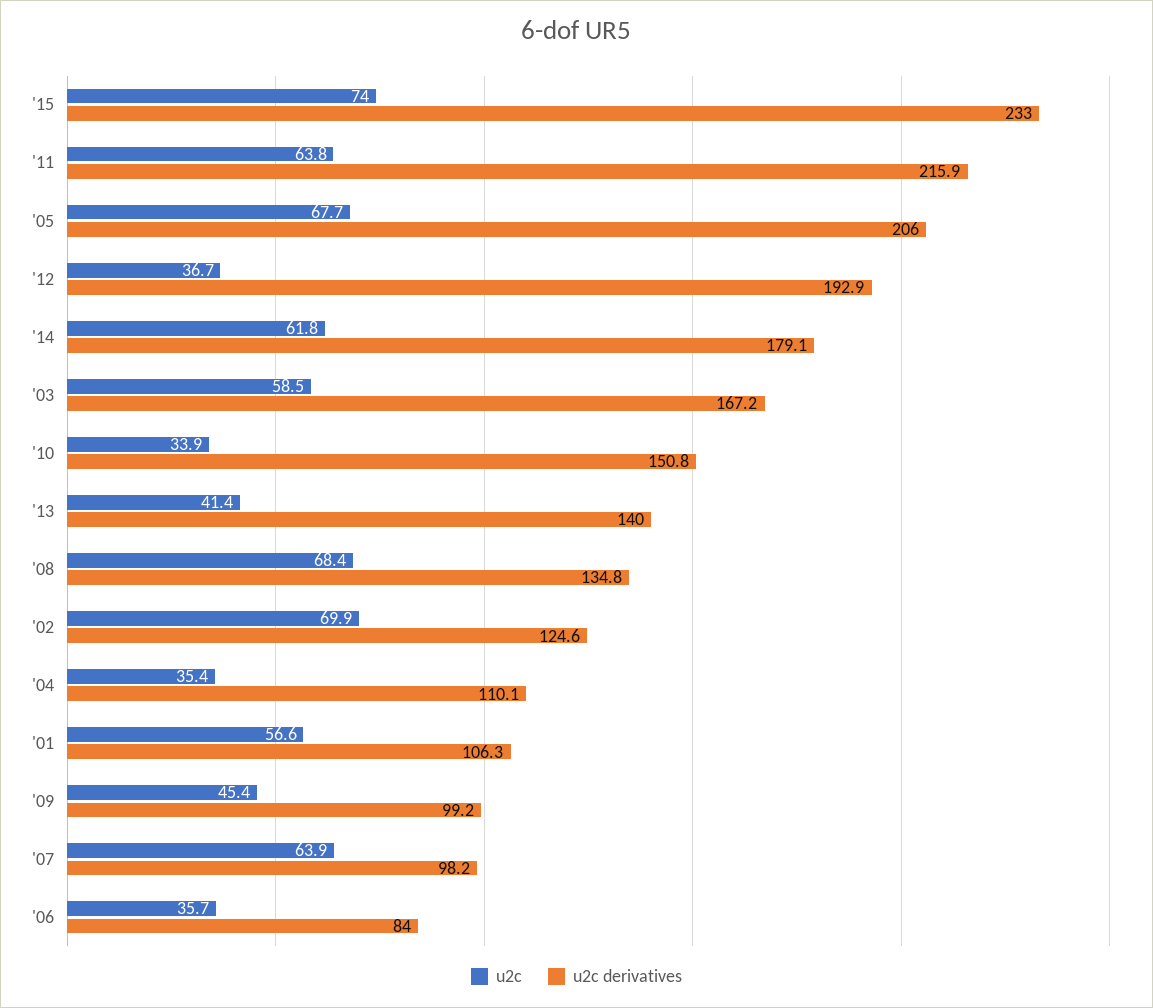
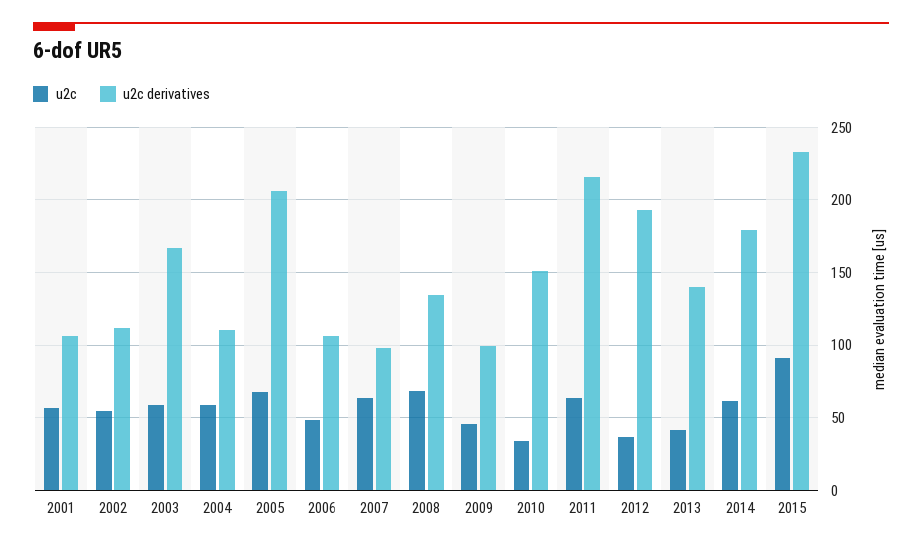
  {
    "u2c": {
-     "'15": 74,
+     "'15": 90,
      "'11": 63.8,
      "'05": 67.7,
      "'12": 36.7,
      "'14": 61.8,
      "'03": 58.5,
      "'10": 33.9,
      "'13": 41.4,
      "'08": 68.4,
-     "'02": 69.9,
+     "'02": 55,
-     "'04": 35.4,
+     "'04": 60,
      "'01": 56.6,
      "'09": 45.4,
      "'07": 63.9,
-     "'06": 35.7
+     "'06": 50
    },
    "u2c derivatives": {
      "'15": 233,
      "'11": 215.9,
      "'05": 206,
      "'12": 192.9,
      "'14": 179.1,
      "'03": 167.2,
      "'10": 150.8,
      "'13": 140,
      "'08": 134.8,
-     "'02": 124.6,
+     "'02": 110,
      "'04": 110.1,
      "'01": 106.3,
      "'09": 99.2,
      "'07": 98.2,
-     "'06": 84
+     "'06": 105
    }
  }

